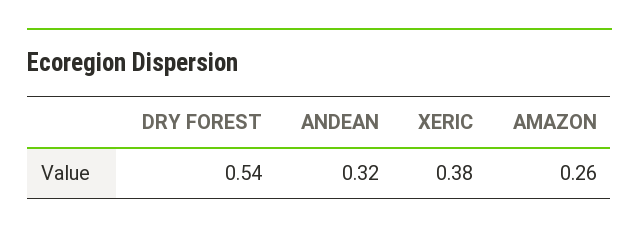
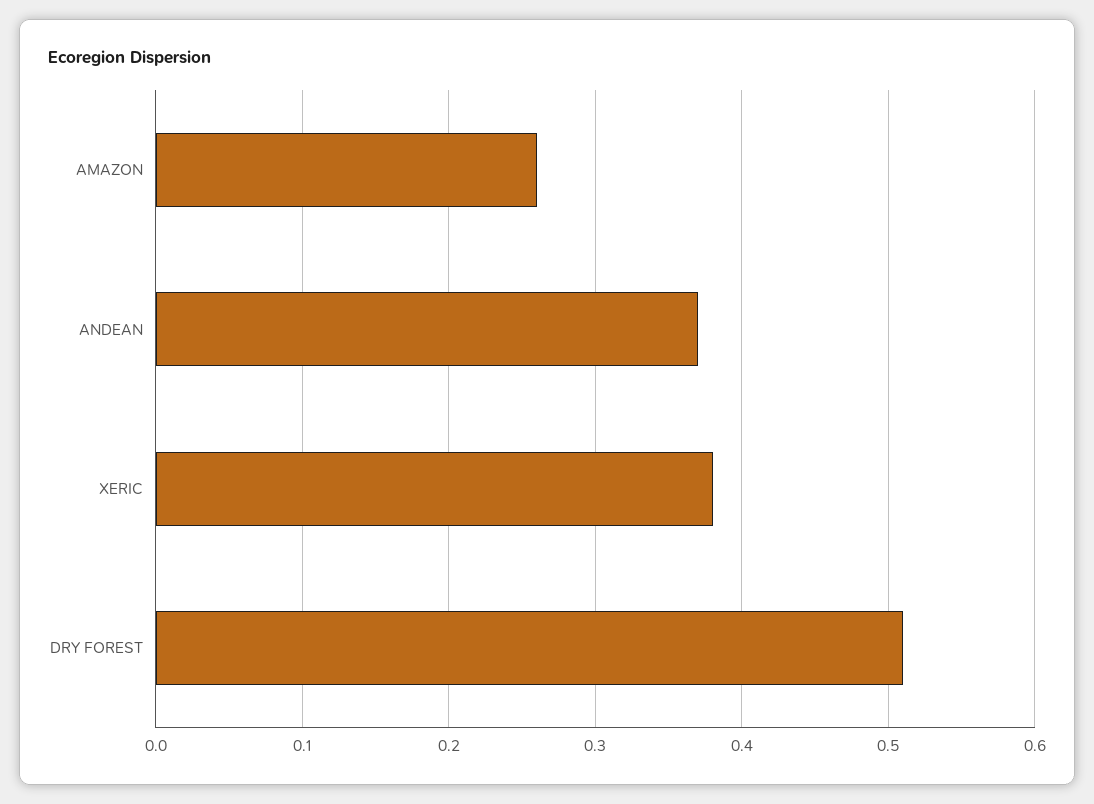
  {
-   "DRY FOREST": 0.54,
+   "DRY FOREST": 0.51,
-   "ANDEAN": 0.32,
+   "ANDEAN": 0.37,
    "XERIC": 0.38,
    "AMAZON": 0.26
  }

